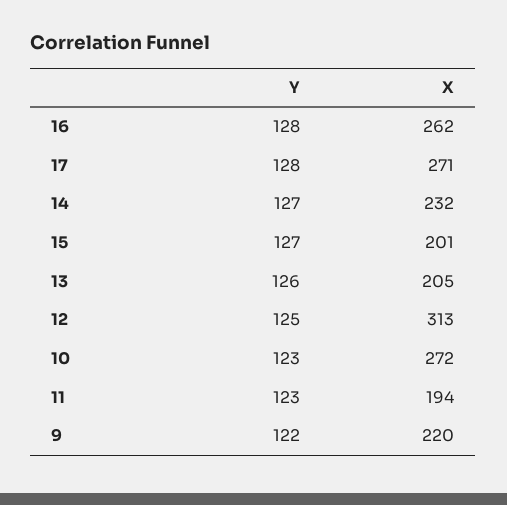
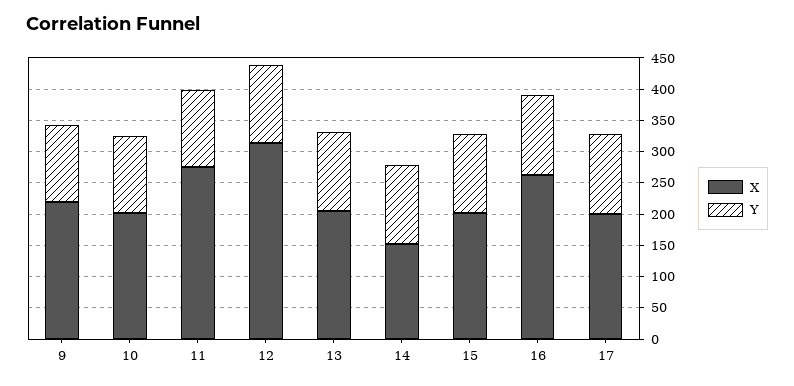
  {
    "Y": {
      "16": 128,
      "17": 128,
      "14": 127,
      "15": 127,
      "13": 126,
      "12": 125,
      "10": 123,
      "11": 123,
      "9": 122
    },
    "X": {
      "16": 262,
-     "17": 271,
+     "17": 200,
-     "14": 232,
+     "14": 150,
      "15": 201,
      "13": 205,
      "12": 313,
-     "10": 272,
+     "10": 200,
-     "11": 194,
+     "11": 275,
      "9": 220
    }
  }

